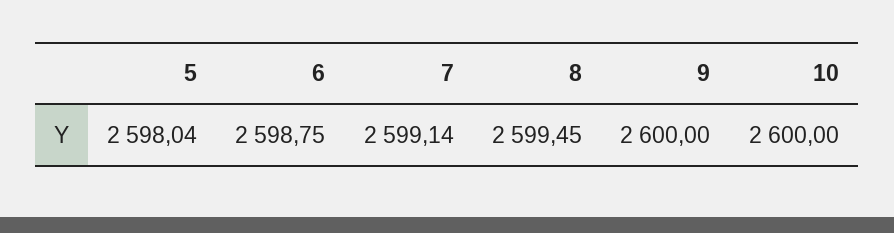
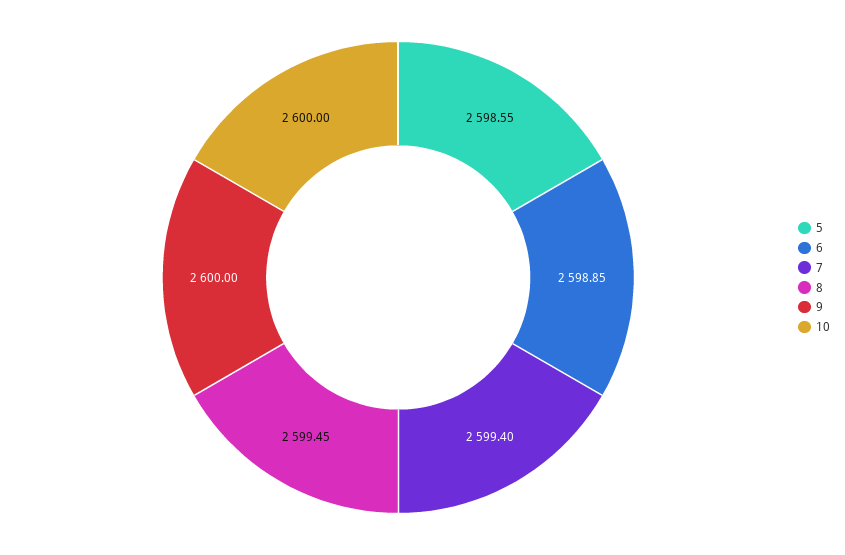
  {
-   "5": 2598.04,
+   "5": 2598.55,
-   "6": 2598.75,
+   "6": 2598.85,
-   "7": 2599.14,
+   "7": 2599.4,
    "8": 2599.45,
    "9": 2600,
    "10": 2600
  }

